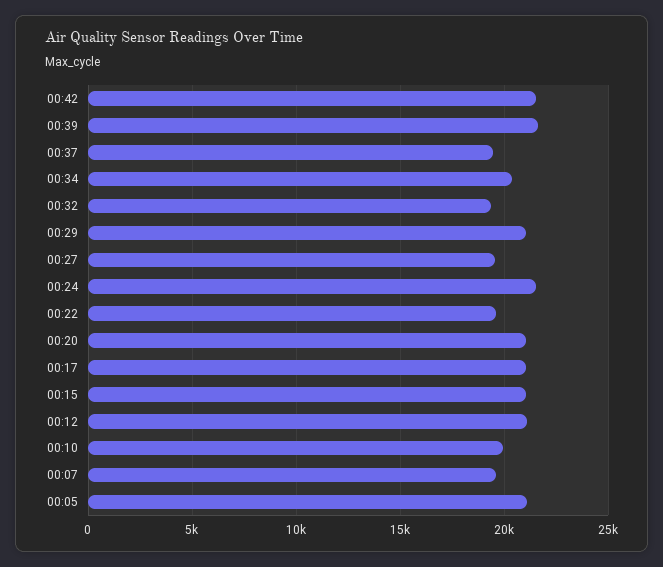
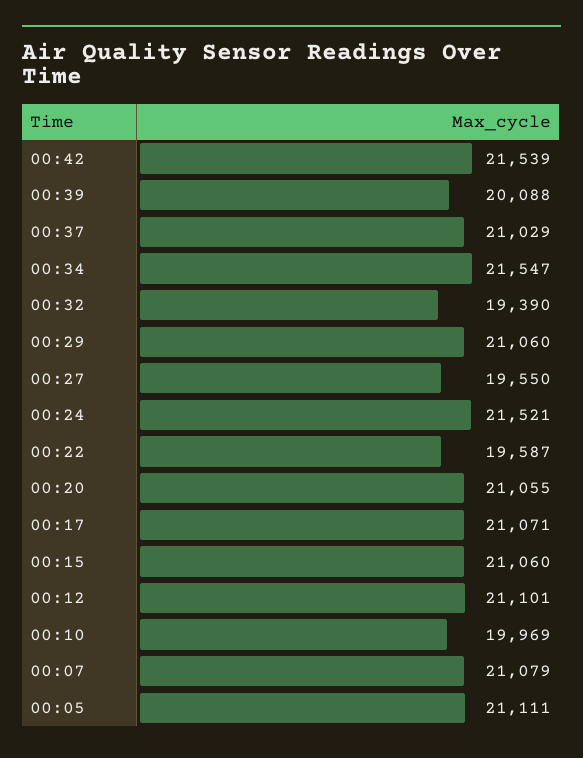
  {
    "00:42": 21539,
-   "00:39": 21500,
+   "00:39": 20088,
-   "00:37": 19500,
+   "00:37": 21029,
-   "00:34": 20500,
+   "00:34": 21547,
    "00:32": 19390,
    "00:29": 21060,
    "00:27": 19550,
    "00:24": 21521,
    "00:22": 19587,
    "00:20": 21055,
    "00:17": 21071,
    "00:15": 21060,
    "00:12": 21101,
    "00:10": 19969,
-   "00:07": 19500,
+   "00:07": 21079,
    "00:05": 21111
  }

